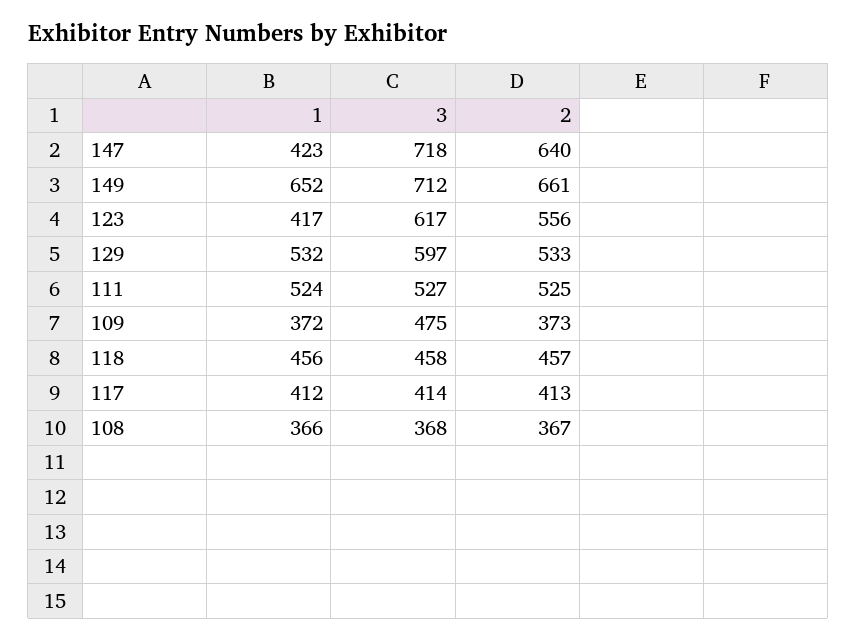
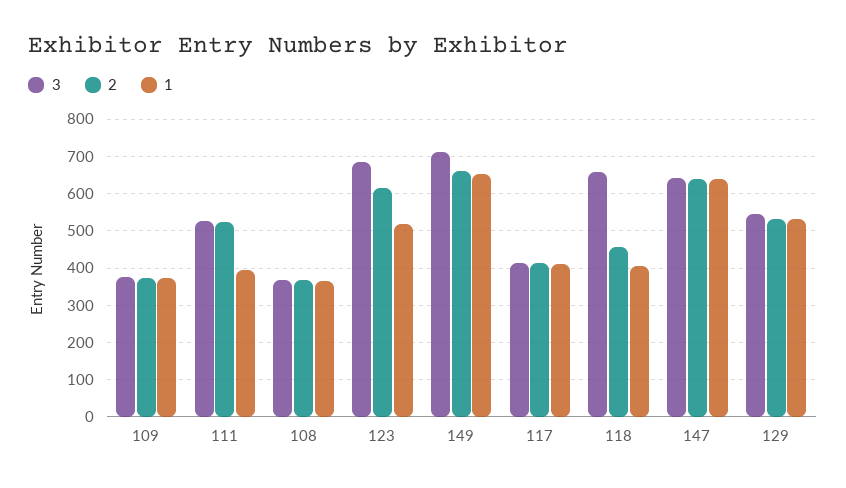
  {
    "1": {
-     "147": 423,
+     "147": 640,
      "149": 652,
-     "123": 417,
+     "123": 520,
      "129": 532,
-     "111": 524,
+     "111": 400,
      "109": 372,
-     "118": 456,
+     "118": 400,
      "117": 412,
      "108": 366
    },
    "3": {
-     "147": 718,
+     "147": 640,
      "149": 712,
-     "123": 617,
+     "123": 680,
-     "129": 597,
+     "129": 540,
      "111": 527,
-     "109": 475,
+     "109": 380,
-     "118": 458,
+     "118": 660,
      "117": 414,
      "108": 368
    },
    "2": {
      "147": 640,
      "149": 661,
-     "123": 556,
+     "123": 620,
      "129": 533,
      "111": 525,
      "109": 373,
      "118": 457,
      "117": 413,
      "108": 367
    }
  }

